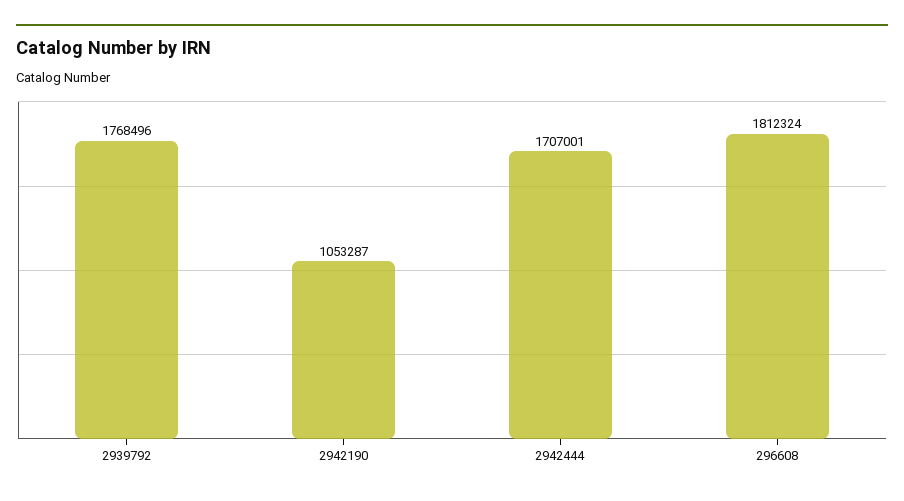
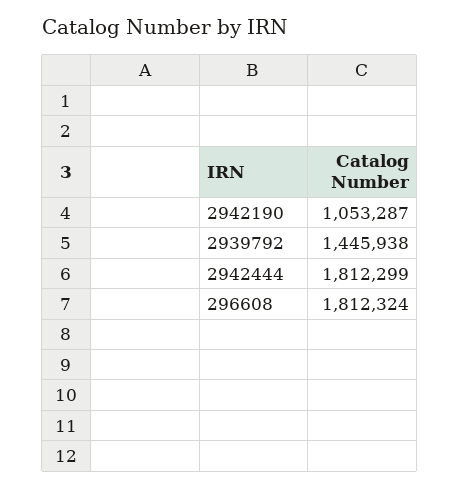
  {
-   "2939792": 1768496,
+   "2939792": 1445938,
    "2942190": 1053287,
-   "2942444": 1707001,
+   "2942444": 1812299,
    "296608": 1812324
  }

